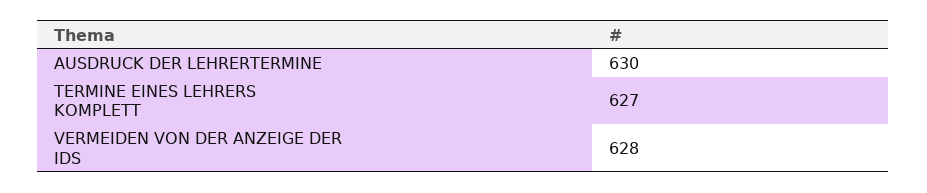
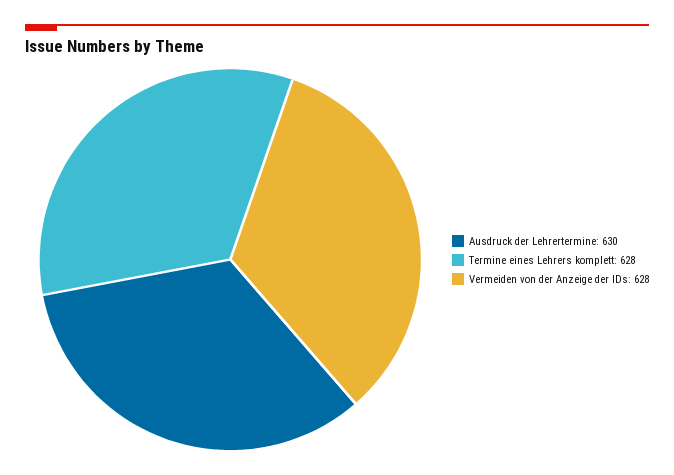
  {
    "AUSDRUCK DER LEHRERTERMINE": 630,
-   "TERMINE EINES LEHRERS KOMPLETT": 627,
+   "TERMINE EINES LEHRERS KOMPLETT": 628,
    "VERMEIDEN VON DER ANZEIGE DER IDS": 628
  }

